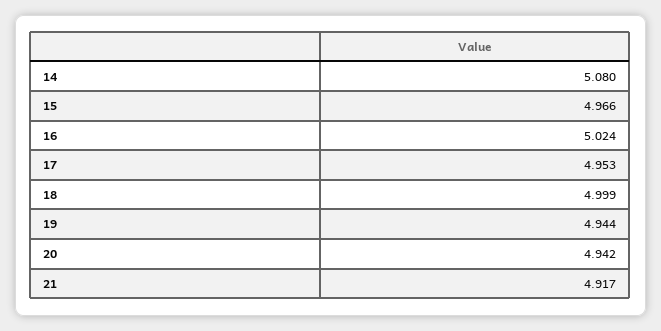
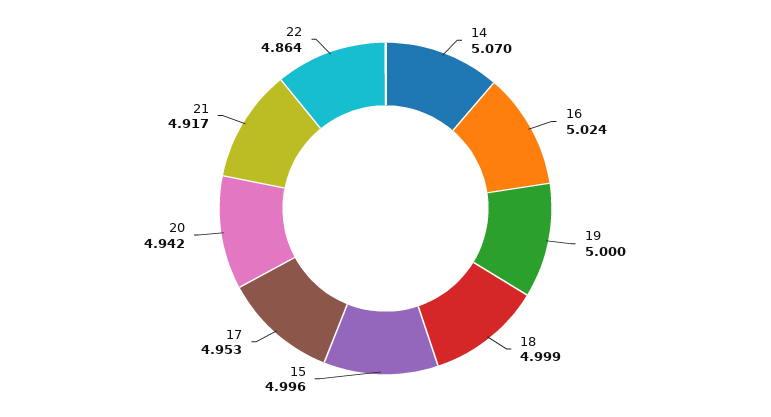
  {
-   "14": 5.08,
+   "14": 5.07,
-   "15": 4.966,
+   "15": 4.996,
    "16": 5.024,
    "17": 4.953,
    "18": 4.999,
-   "19": 4.944,
+   "19": 5,
    "20": 4.942,
-   "21": 4.917
+   "21": 4.917,
+   "22": 4.864
  }

